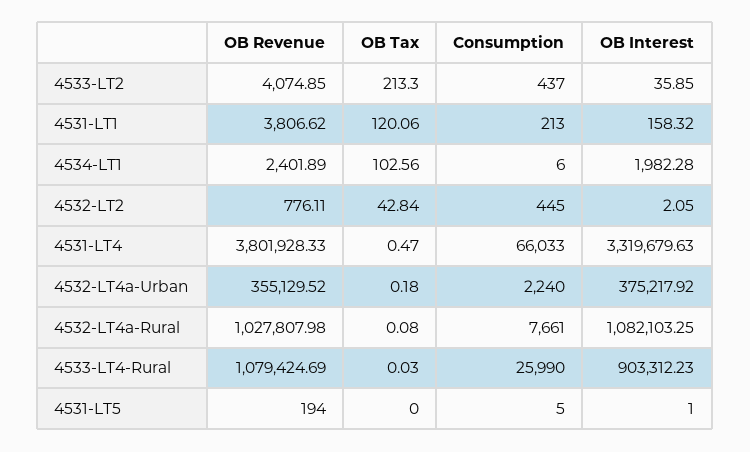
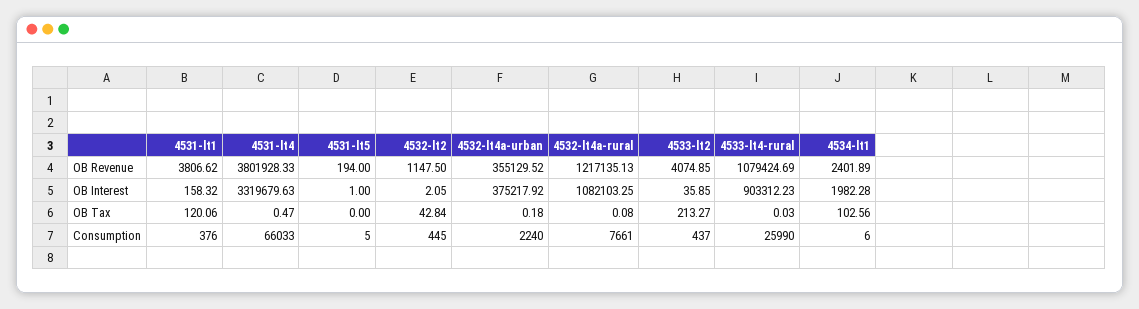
  {
    "OB Revenue": {
      "4533-LT2": 4074.85,
      "4531-LT1": 3806.62,
      "4534-LT1": 2401.89,
-     "4532-LT2": 776.11,
+     "4532-LT2": 1147.5,
      "4531-LT4": 3801928.33,
      "4532-LT4a-Urban": 355129.52,
-     "4532-LT4a-Rural": 1027807.98,
+     "4532-LT4a-Rural": 1217135.13,
      "4533-LT4-Rural": 1079424.69,
      "4531-LT5": 194
    },
    "OB Tax": {
-     "4533-LT2": 213.3,
+     "4533-LT2": 213.27,
      "4531-LT1": 120.06,
      "4534-LT1": 102.56,
      "4532-LT2": 42.84,
      "4531-LT4": 0.47,
      "4532-LT4a-Urban": 0.18,
      "4532-LT4a-Rural": 0.08,
      "4533-LT4-Rural": 0.03,
      "4531-LT5": 0
    },
    "Consumption": {
      "4533-LT2": 437,
-     "4531-LT1": 213,
+     "4531-LT1": 376,
      "4534-LT1": 6,
      "4532-LT2": 445,
      "4531-LT4": 66033,
      "4532-LT4a-Urban": 2240,
      "4532-LT4a-Rural": 7661,
      "4533-LT4-Rural": 25990,
      "4531-LT5": 5
    },
    "OB Interest": {
      "4533-LT2": 35.85,
      "4531-LT1": 158.32,
      "4534-LT1": 1982.28,
      "4532-LT2": 2.05,
      "4531-LT4": 3319679.63,
      "4532-LT4a-Urban": 375217.92,
      "4532-LT4a-Rural": 1082103.25,
      "4533-LT4-Rural": 903312.23,
      "4531-LT5": 1
    }
  }

